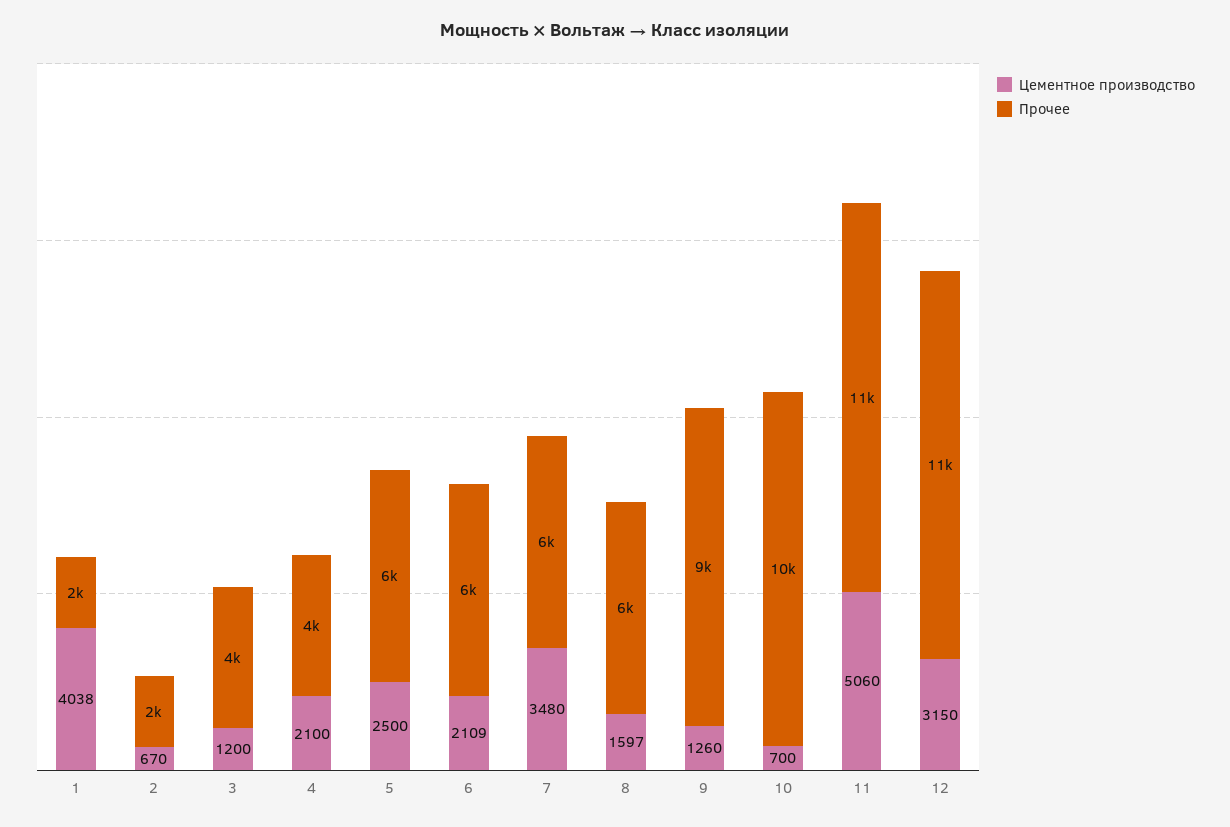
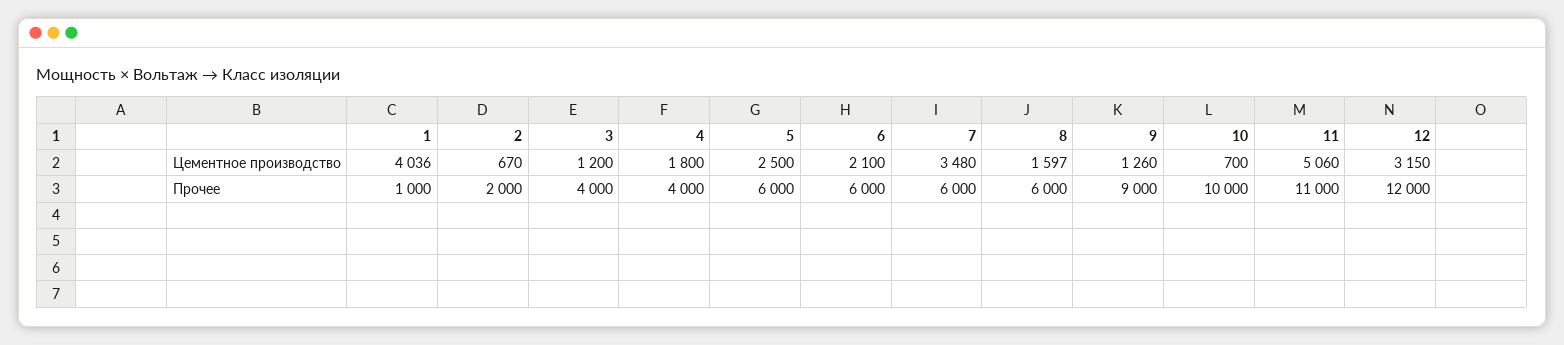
  {
    "Цементное производство": {
-     "1": 4038,
+     "1": 4036,
      "2": 670,
      "3": 1200,
-     "4": 2100,
+     "4": 1800,
      "5": 2500,
-     "6": 2109,
+     "6": 2100,
      "7": 3480,
      "8": 1597,
      "9": 1260,
      "10": 700,
      "11": 5060,
      "12": 3150
    },
    "Прочее": {
-     "1": 2000,
+     "1": 1000,
      "2": 2000,
      "3": 4000,
      "4": 4000,
      "5": 6000,
      "6": 6000,
      "7": 6000,
      "8": 6000,
      "9": 9000,
      "10": 10000,
      "11": 11000,
-     "12": 11000
+     "12": 12000
    }
  }

